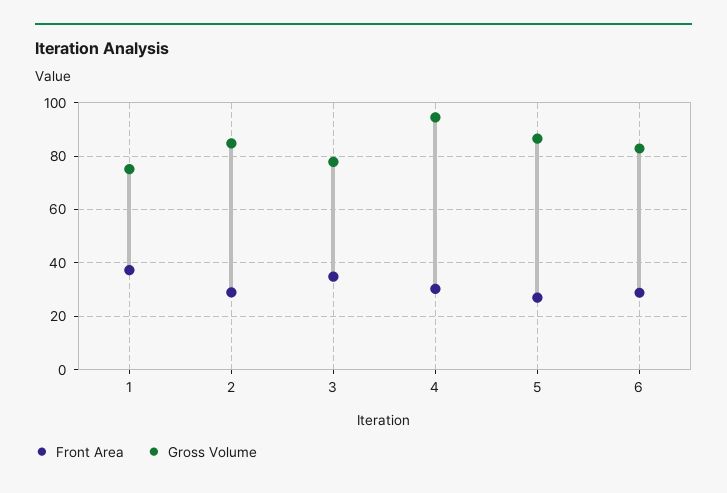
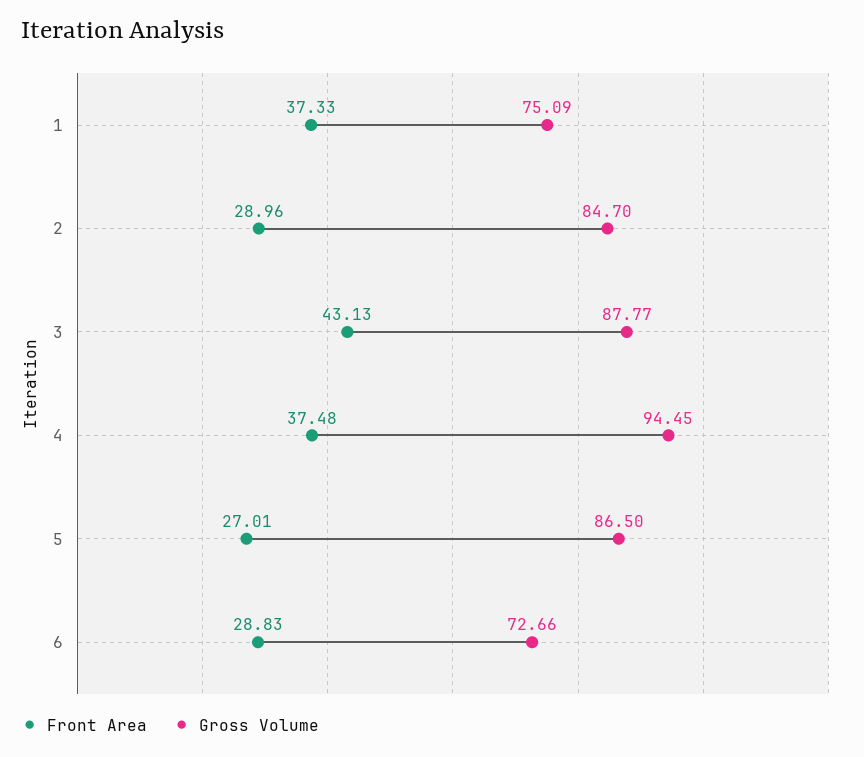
  {
    "Front Area": {
      "1": 37.33,
      "2": 28.96,
-     "3": 35,
+     "3": 43.13,
-     "4": 30,
+     "4": 37.48,
      "5": 27.01,
      "6": 28.83
    },
    "Gross Volume": {
      "1": 75.09,
      "2": 84.7,
-     "3": 77.5,
+     "3": 87.77,
      "4": 94.45,
      "5": 86.5,
-     "6": 82.5
+     "6": 72.66
    }
  }

